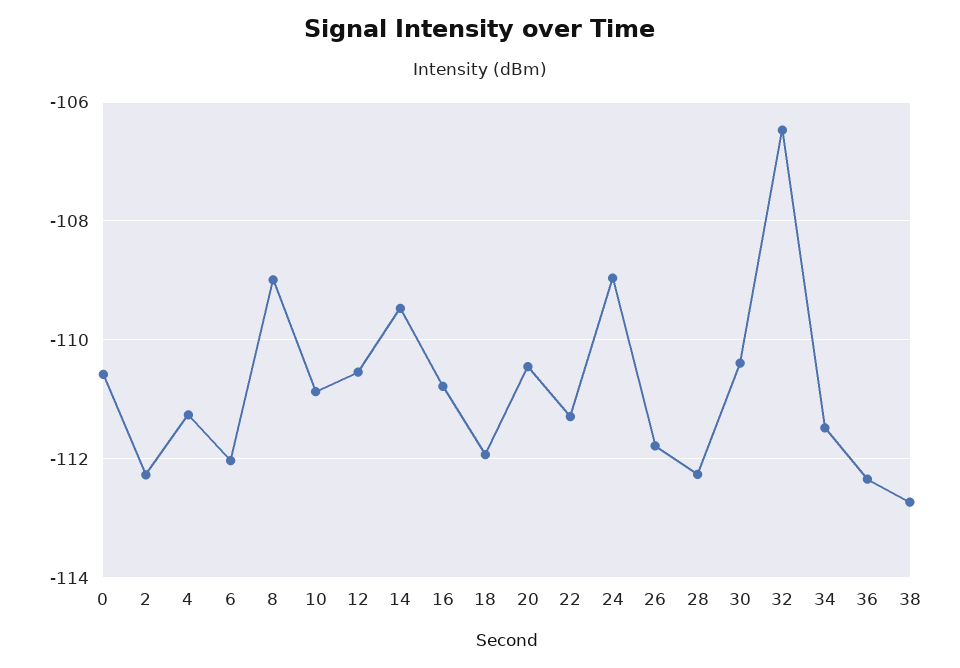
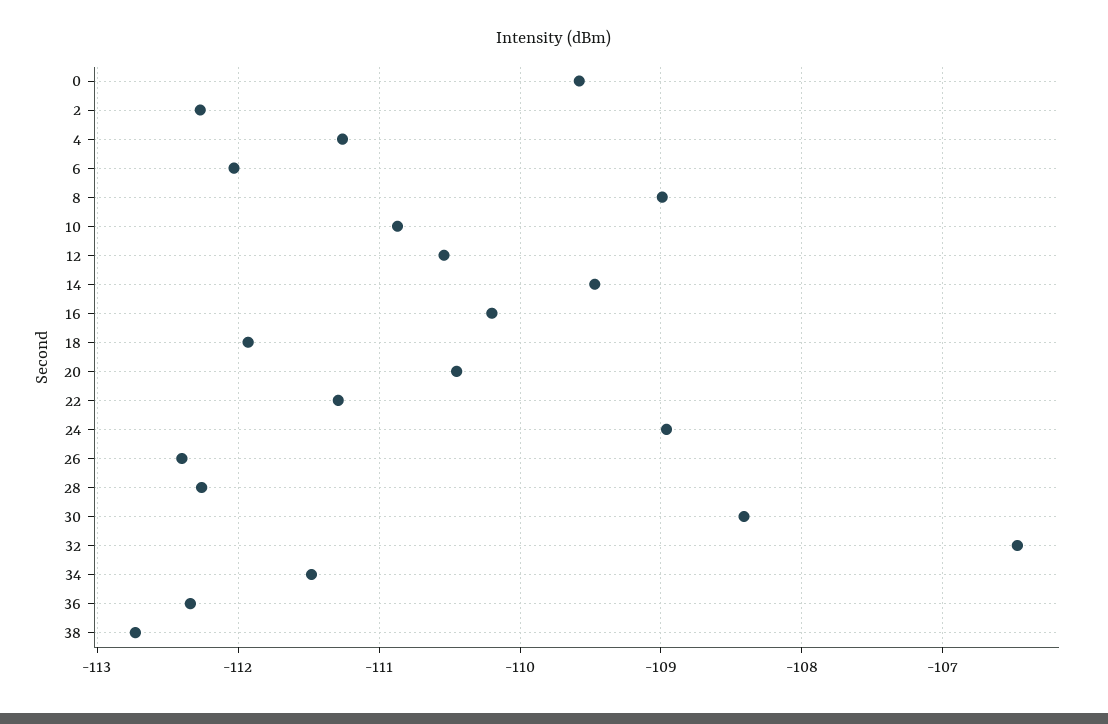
  {
-   "0": -110.6,
+   "0": -109.6,
    "2": -112.3,
    "4": -111.3,
    "6": -112,
    "8": -109,
    "10": -110.9,
    "12": -110.5,
    "14": -109.5,
-   "16": -110.8,
+   "16": -110.2,
    "18": -111.9,
    "20": -110.5,
    "22": -111.3,
    "24": -109,
-   "26": -111.8,
+   "26": -112.4,
    "28": -112.3,
-   "30": -110.4,
+   "30": -108.4,
    "32": -106.5,
    "34": -111.5,
    "36": -112.3,
    "38": -112.7
  }

